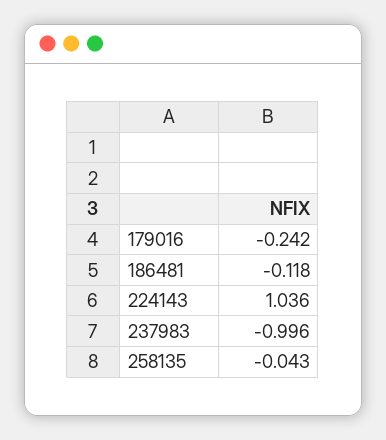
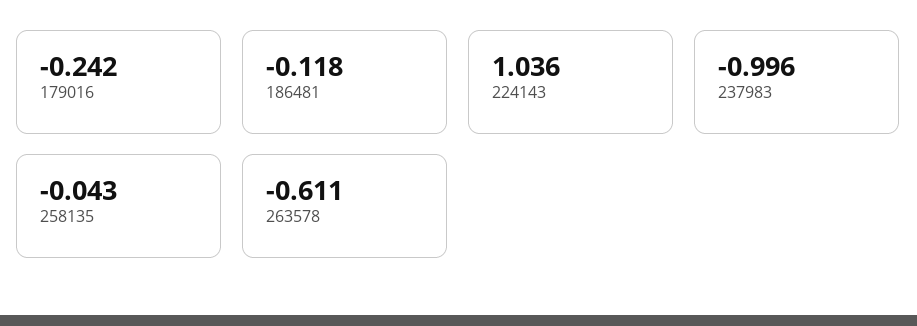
  {
    "179016": -0.242,
    "186481": -0.118,
    "224143": 1.036,
    "237983": -0.996,
-   "258135": -0.043
+   "258135": -0.043,
+   "263578": -0.611
  }

